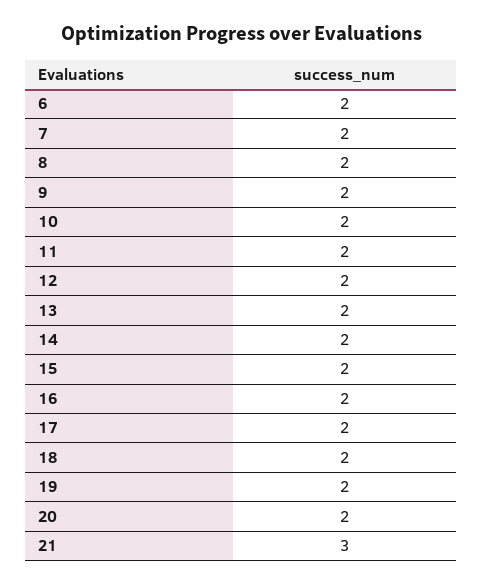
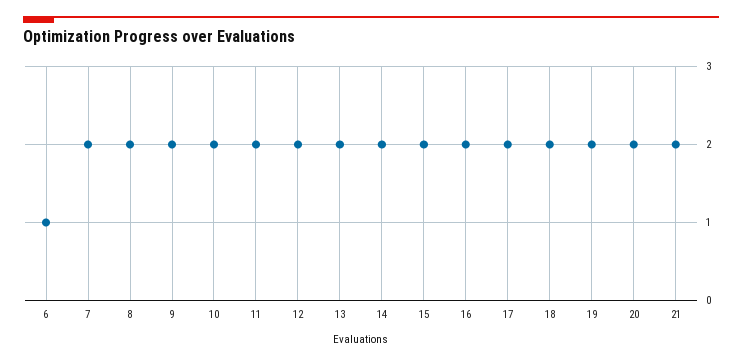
  {
-   "6": 2,
+   "6": 1,
    "7": 2,
    "8": 2,
    "9": 2,
    "10": 2,
    "11": 2,
    "12": 2,
    "13": 2,
    "14": 2,
    "15": 2,
    "16": 2,
    "17": 2,
    "18": 2,
    "19": 2,
    "20": 2,
-   "21": 3
+   "21": 2
  }

